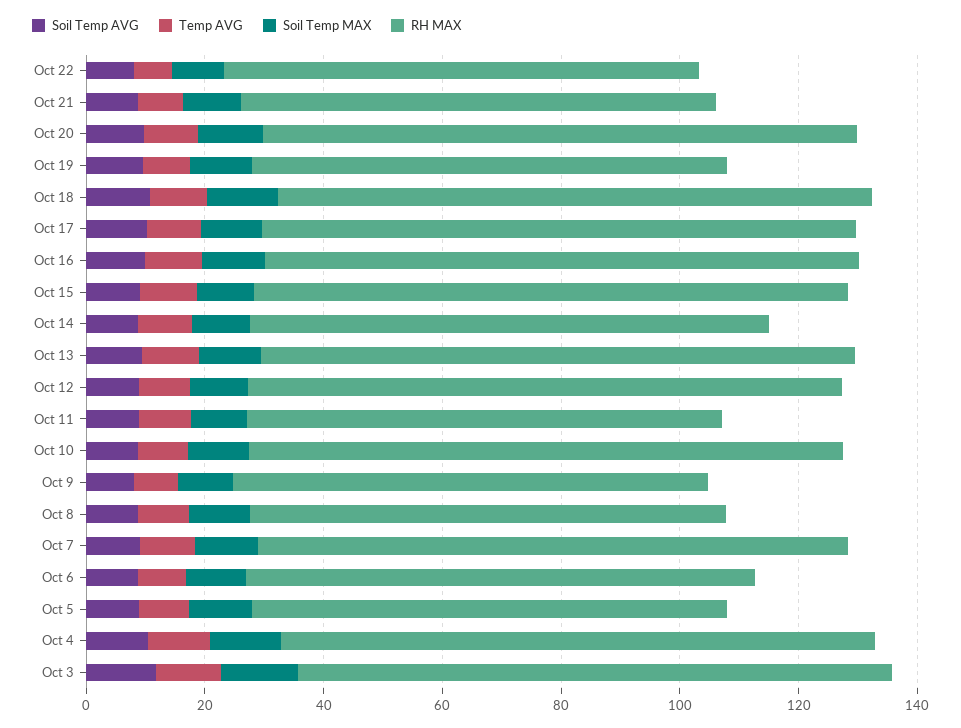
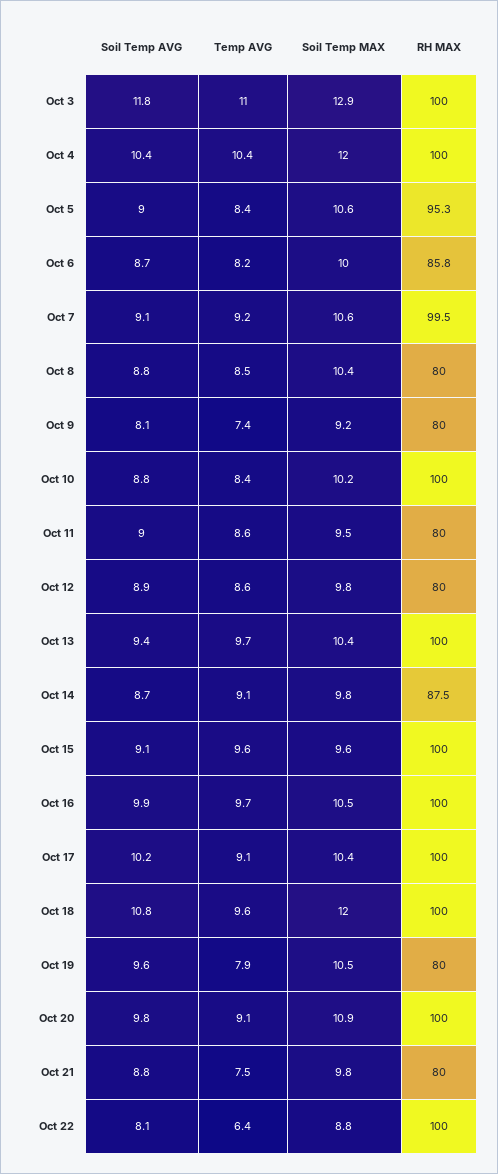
  {
    "Soil Temp AVG": {
      "Oct 22": 8.1,
      "Oct 21": 8.8,
      "Oct 20": 9.8,
      "Oct 19": 9.6,
      "Oct 18": 10.8,
      "Oct 17": 10.2,
      "Oct 16": 9.9,
      "Oct 15": 9.1,
      "Oct 14": 8.7,
      "Oct 13": 9.4,
      "Oct 12": 8.9,
      "Oct 11": 9,
      "Oct 10": 8.8,
      "Oct 9": 8.1,
      "Oct 8": 8.8,
      "Oct 7": 9.1,
      "Oct 6": 8.7,
      "Oct 5": 9,
      "Oct 4": 10.4,
      "Oct 3": 11.8
    },
    "Temp AVG": {
      "Oct 22": 6.4,
      "Oct 21": 7.5,
      "Oct 20": 9.1,
      "Oct 19": 7.9,
      "Oct 18": 9.6,
      "Oct 17": 9.1,
      "Oct 16": 9.7,
      "Oct 15": 9.6,
      "Oct 14": 9.1,
      "Oct 13": 9.7,
      "Oct 12": 8.6,
      "Oct 11": 8.6,
      "Oct 10": 8.4,
      "Oct 9": 7.4,
      "Oct 8": 8.5,
      "Oct 7": 9.2,
      "Oct 6": 8.2,
      "Oct 5": 8.4,
      "Oct 4": 10.4,
      "Oct 3": 11
    },
    "Soil Temp MAX": {
      "Oct 22": 8.8,
      "Oct 21": 9.8,
      "Oct 20": 10.9,
      "Oct 19": 10.5,
      "Oct 18": 12,
      "Oct 17": 10.4,
      "Oct 16": 10.5,
      "Oct 15": 9.6,
      "Oct 14": 9.8,
      "Oct 13": 10.4,
      "Oct 12": 9.8,
      "Oct 11": 9.5,
      "Oct 10": 10.2,
      "Oct 9": 9.2,
      "Oct 8": 10.4,
      "Oct 7": 10.6,
      "Oct 6": 10,
      "Oct 5": 10.6,
      "Oct 4": 12,
      "Oct 3": 12.9
    },
    "RH MAX": {
-     "Oct 22": 80,
+     "Oct 22": 100,
      "Oct 21": 80,
      "Oct 20": 100,
      "Oct 19": 80,
      "Oct 18": 100,
      "Oct 17": 100,
      "Oct 16": 100,
      "Oct 15": 100,
      "Oct 14": 87.5,
      "Oct 13": 100,
-     "Oct 12": 100,
+     "Oct 12": 80,
      "Oct 11": 80,
      "Oct 10": 100,
      "Oct 9": 80,
      "Oct 8": 80,
      "Oct 7": 99.5,
      "Oct 6": 85.8,
-     "Oct 5": 80,
+     "Oct 5": 95.3,
      "Oct 4": 100,
      "Oct 3": 100
    }
  }

